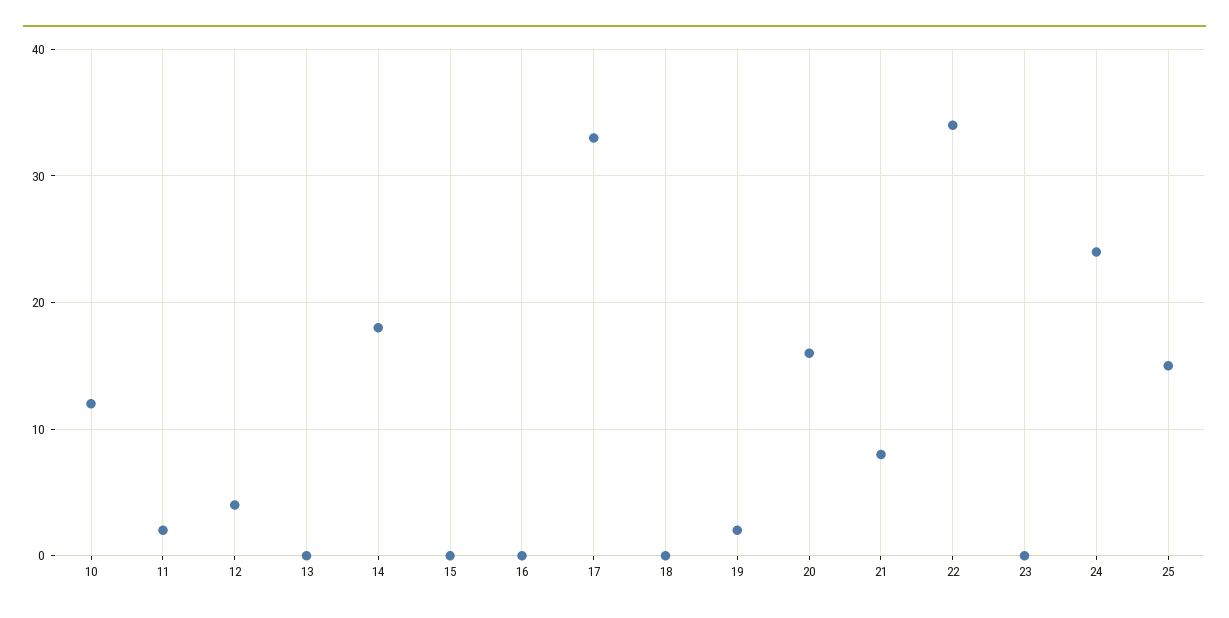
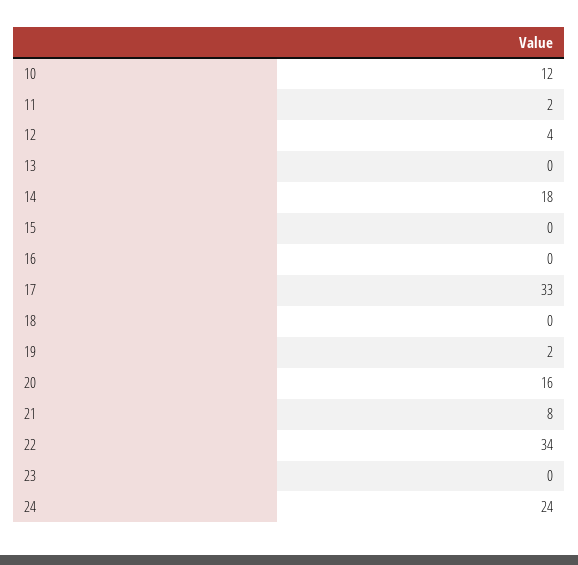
  {
    "10": 12,
    "11": 2,
    "12": 4,
    "13": 0,
    "14": 18,
    "15": 0,
    "16": 0,
    "17": 33,
    "18": 0,
    "19": 2,
    "20": 16,
    "21": 8,
    "22": 34,
    "23": 0,
-   "24": 24,
+   "24": 24
-   "25": 15
  }

